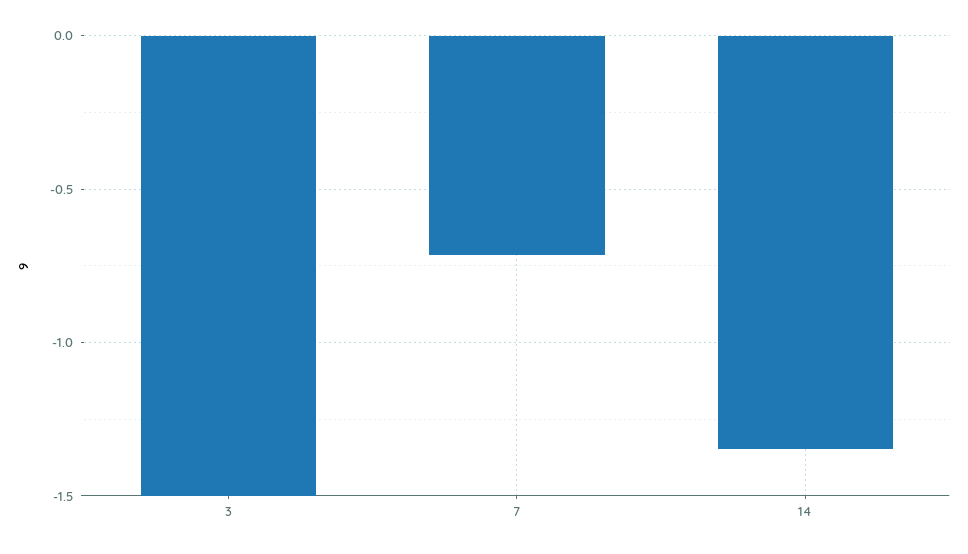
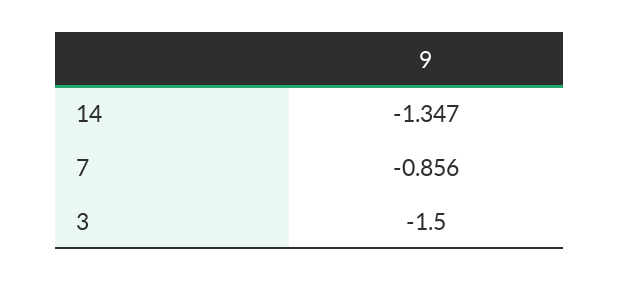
  {
    "3": -1.5,
-   "7": -0.7,
+   "7": -0.856,
    "14": -1.347
  }

